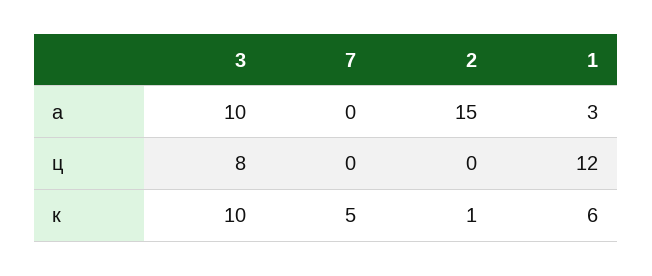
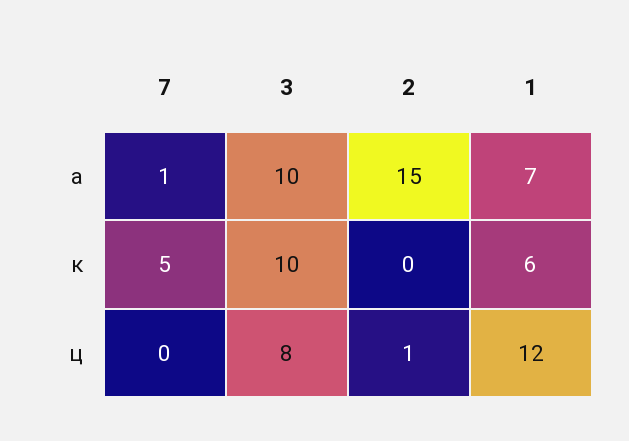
  {
    "3": {
      "а": 10,
      "ц": 8,
      "к": 10
    },
    "7": {
-     "а": 0,
+     "а": 1,
      "ц": 0,
      "к": 5
    },
    "2": {
      "а": 15,
-     "ц": 0,
+     "ц": 1,
-     "к": 1
+     "к": 0
    },
    "1": {
-     "а": 3,
+     "а": 7,
      "ц": 12,
      "к": 6
    }
  }

